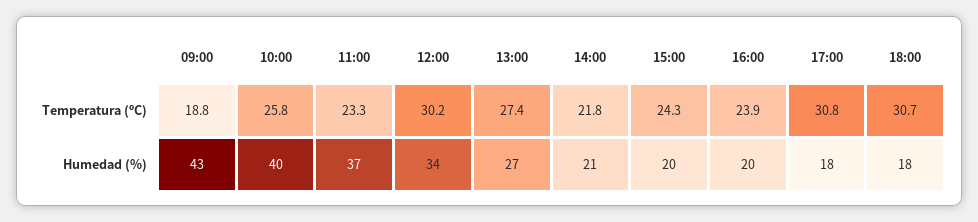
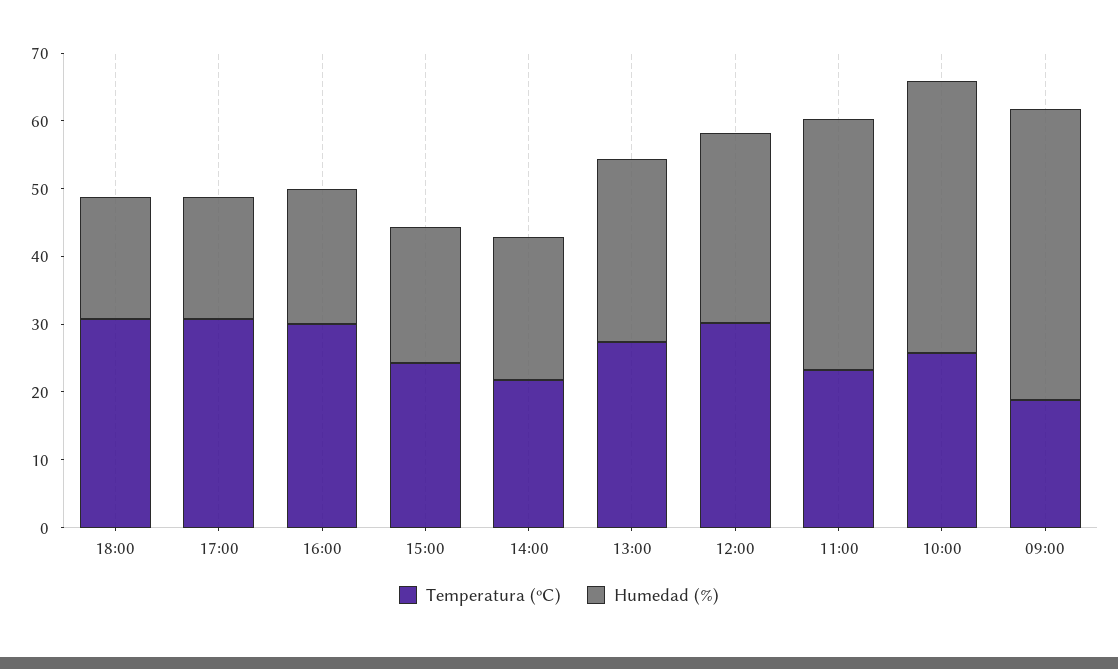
  {
    "Temperatura (ºC)": {
      "09:00": 18.8,
      "10:00": 25.8,
      "11:00": 23.3,
      "12:00": 30.2,
      "13:00": 27.4,
      "14:00": 21.8,
      "15:00": 24.3,
-     "16:00": 23.9,
+     "16:00": 30,
      "17:00": 30.8,
      "18:00": 30.7
    },
    "Humedad (%)": {
      "09:00": 43,
      "10:00": 40,
      "11:00": 37,
-     "12:00": 34,
+     "12:00": 28,
      "13:00": 27,
      "14:00": 21,
      "15:00": 20,
      "16:00": 20,
      "17:00": 18,
      "18:00": 18
    }
  }

